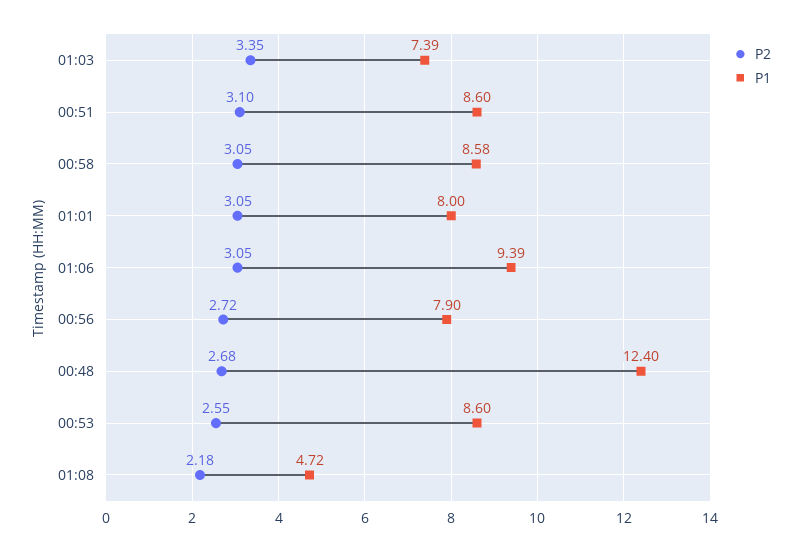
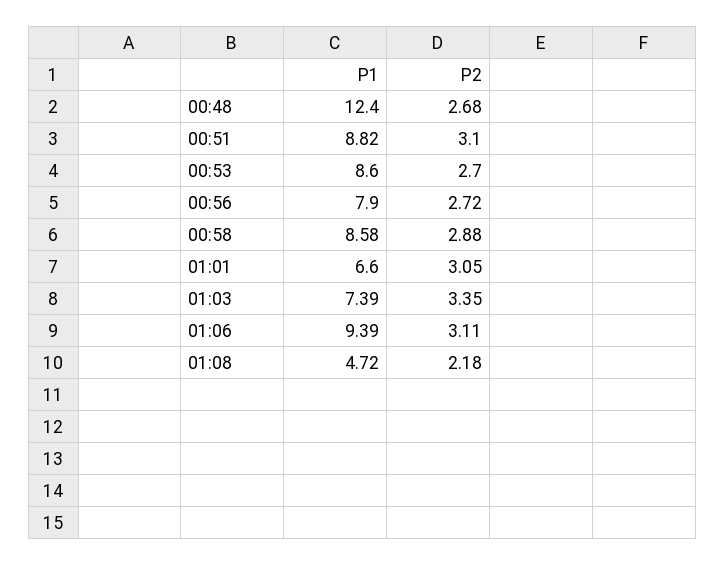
  {
    "P2": {
      "01:03": 3.35,
      "00:51": 3.1,
-     "00:58": 3.05,
+     "00:58": 2.88,
      "01:01": 3.05,
-     "01:06": 3.05,
+     "01:06": 3.11,
      "00:56": 2.72,
      "00:48": 2.68,
-     "00:53": 2.55,
+     "00:53": 2.7,
      "01:08": 2.18
    },
    "P1": {
      "01:03": 7.39,
-     "00:51": 8.6,
+     "00:51": 8.82,
      "00:58": 8.58,
-     "01:01": 8,
+     "01:01": 6.6,
      "01:06": 9.39,
      "00:56": 7.9,
      "00:48": 12.4,
      "00:53": 8.6,
      "01:08": 4.72
    }
  }

